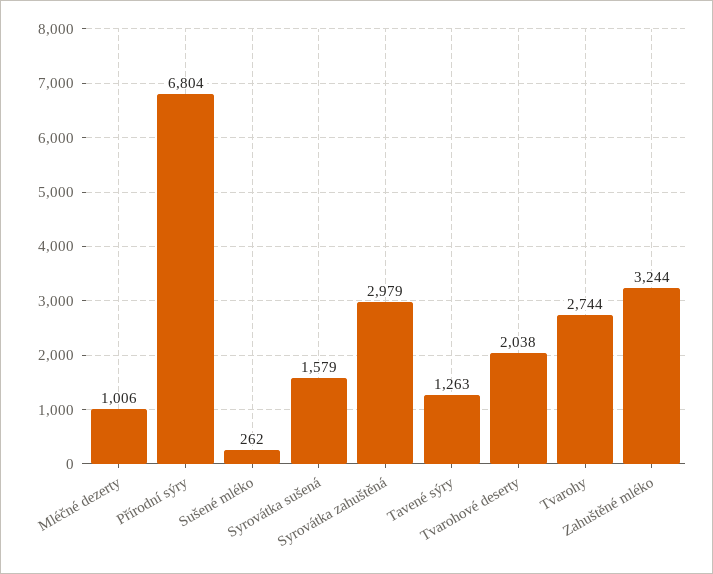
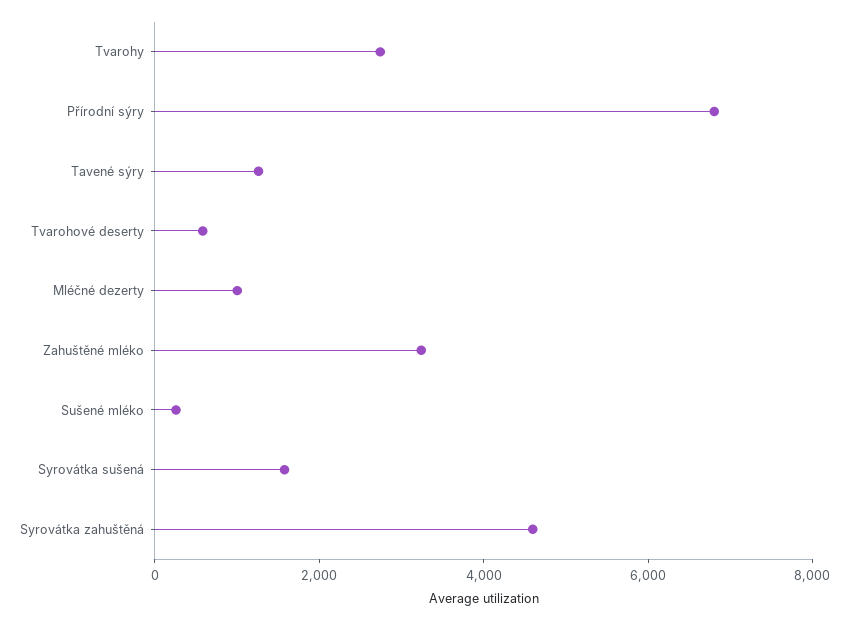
  {
    "Mléčné dezerty": 1006,
    "Přírodní sýry": 6804,
    "Sušené mléko": 262,
    "Syrovátka sušená": 1579,
-   "Syrovátka zahuštěná": 2979,
+   "Syrovátka zahuštěná": 4500,
    "Tavené sýry": 1263,
-   "Tvarohové deserty": 2038,
+   "Tvarohové deserty": 500,
    "Tvarohy": 2744,
    "Zahuštěné mléko": 3244
  }

